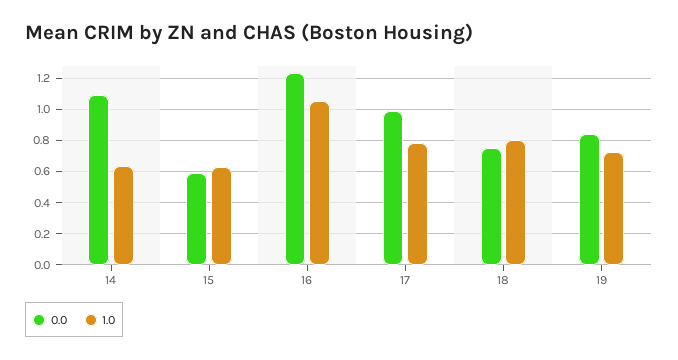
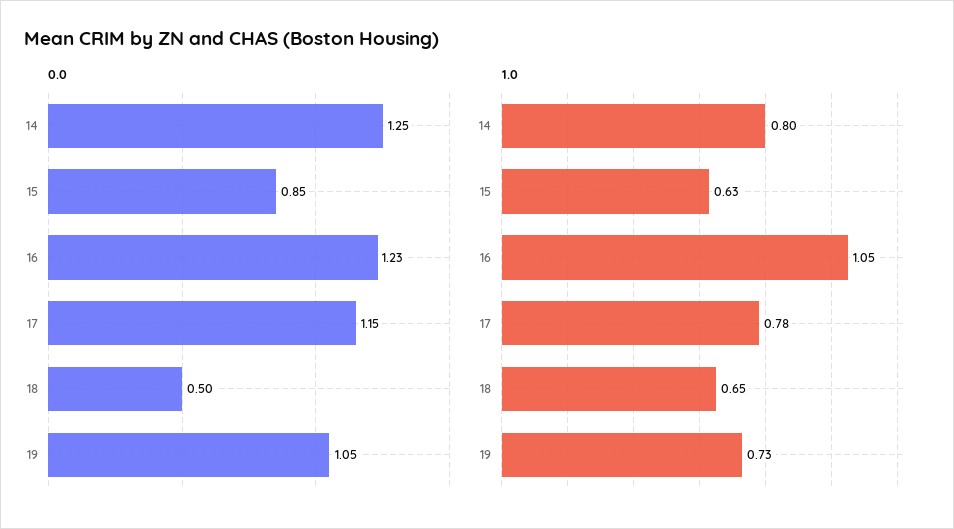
  {
    "0.0": {
-     "14": 1.1,
+     "14": 1.25,
-     "15": 0.6,
+     "15": 0.85,
      "16": 1.23,
-     "17": 1,
+     "17": 1.15,
-     "18": 0.75,
+     "18": 0.5,
-     "19": 0.85
+     "19": 1.05
    },
    "1.0": {
-     "14": 0.65,
+     "14": 0.8,
      "15": 0.63,
      "16": 1.05,
      "17": 0.78,
-     "18": 0.8,
+     "18": 0.65,
      "19": 0.73
    }
  }

